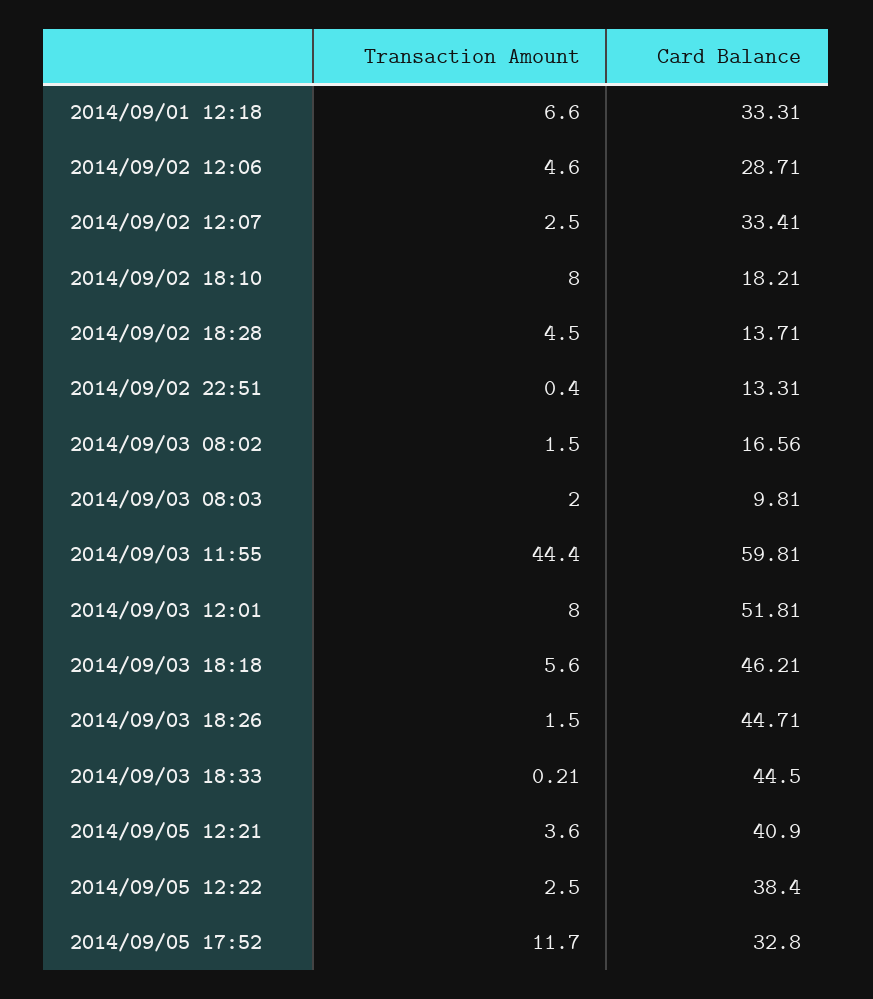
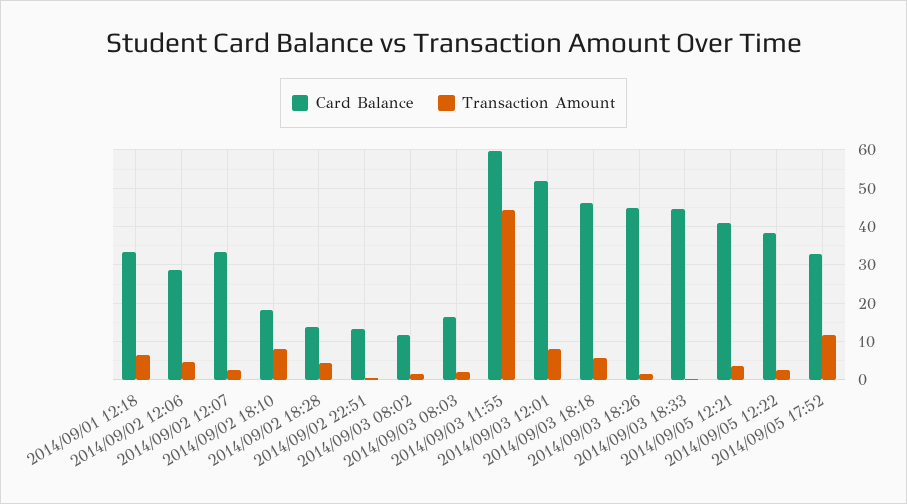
  {
    "Transaction Amount": {
      "2014/09/01 12:18": 6.6,
      "2014/09/02 12:06": 4.6,
      "2014/09/02 12:07": 2.5,
      "2014/09/02 18:10": 8,
      "2014/09/02 18:28": 4.5,
      "2014/09/02 22:51": 0.4,
      "2014/09/03 08:02": 1.5,
      "2014/09/03 08:03": 2,
      "2014/09/03 11:55": 44.4,
      "2014/09/03 12:01": 8,
      "2014/09/03 18:18": 5.6,
      "2014/09/03 18:26": 1.5,
      "2014/09/03 18:33": 0.21,
      "2014/09/05 12:21": 3.6,
      "2014/09/05 12:22": 2.5,
      "2014/09/05 17:52": 11.7
    },
    "Card Balance": {
      "2014/09/01 12:18": 33.31,
      "2014/09/02 12:06": 28.71,
      "2014/09/02 12:07": 33.41,
      "2014/09/02 18:10": 18.21,
      "2014/09/02 18:28": 13.71,
      "2014/09/02 22:51": 13.31,
-     "2014/09/03 08:02": 16.56,
+     "2014/09/03 08:02": 12,
-     "2014/09/03 08:03": 9.81,
+     "2014/09/03 08:03": 16,
      "2014/09/03 11:55": 59.81,
      "2014/09/03 12:01": 51.81,
      "2014/09/03 18:18": 46.21,
      "2014/09/03 18:26": 44.71,
      "2014/09/03 18:33": 44.5,
      "2014/09/05 12:21": 40.9,
      "2014/09/05 12:22": 38.4,
      "2014/09/05 17:52": 32.8
    }
  }

